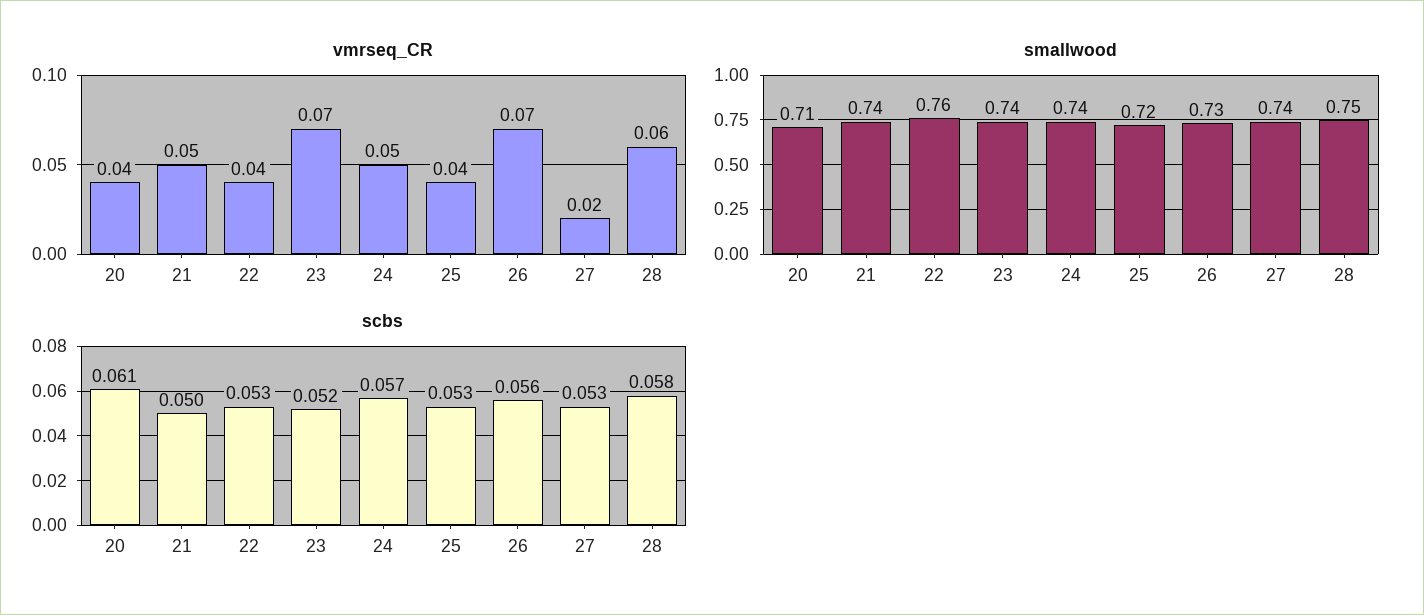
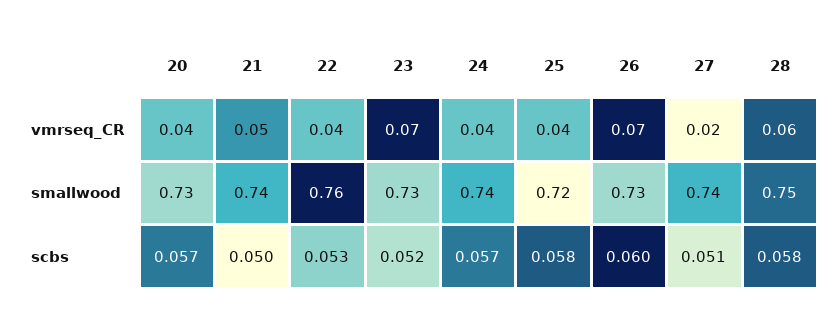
  {
    "vmrseq_CR": {
      "20": 0.04,
      "21": 0.05,
      "22": 0.04,
      "23": 0.07,
-     "24": 0.05,
+     "24": 0.04,
      "25": 0.04,
      "26": 0.07,
      "27": 0.02,
      "28": 0.06
    },
    "smallwood": {
-     "20": 0.71,
+     "20": 0.73,
      "21": 0.74,
      "22": 0.76,
-     "23": 0.74,
+     "23": 0.73,
      "24": 0.74,
      "25": 0.72,
      "26": 0.73,
      "27": 0.74,
      "28": 0.75
    },
    "scbs": {
-     "20": 0.061,
+     "20": 0.057,
      "21": 0.05,
      "22": 0.053,
      "23": 0.052,
      "24": 0.057,
-     "25": 0.053,
+     "25": 0.058,
-     "26": 0.056,
+     "26": 0.06,
-     "27": 0.053,
+     "27": 0.051,
      "28": 0.058
    }
  }

